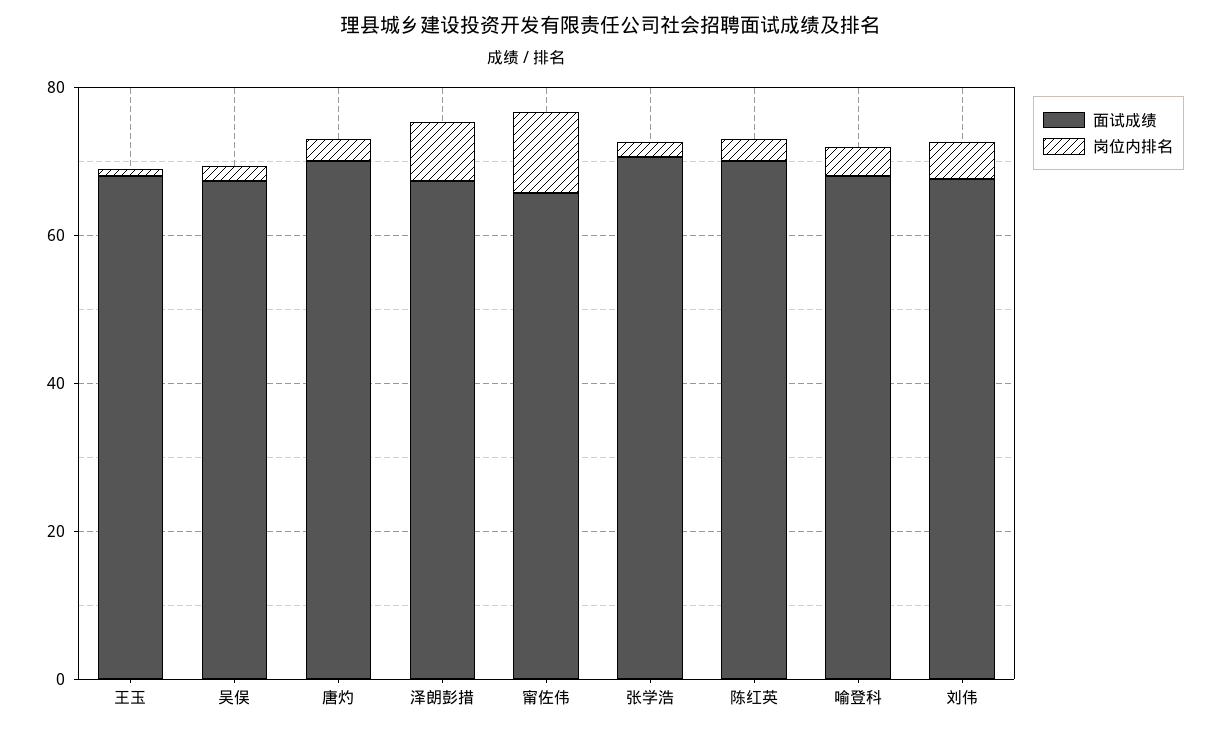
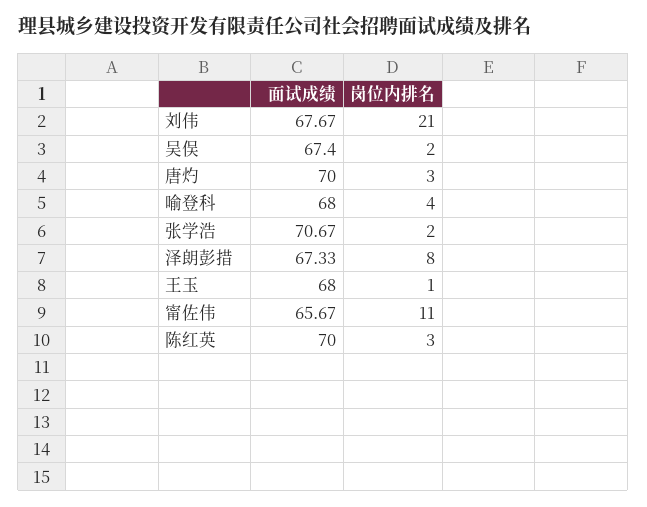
  {
    "面试成绩": {
      "王玉": 68,
      "吴俣": 67.4,
      "唐灼": 70,
      "泽朗彭措": 67.33,
      "甯佐伟": 65.67,
      "张学浩": 70.67,
      "陈红英": 70,
      "喻登科": 68,
      "刘伟": 67.67
    },
    "岗位内排名": {
      "王玉": 1,
      "吴俣": 2,
      "唐灼": 3,
      "泽朗彭措": 8,
      "甯佐伟": 11,
      "张学浩": 2,
      "陈红英": 3,
      "喻登科": 4,
-     "刘伟": 5
+     "刘伟": 21
    }
  }

